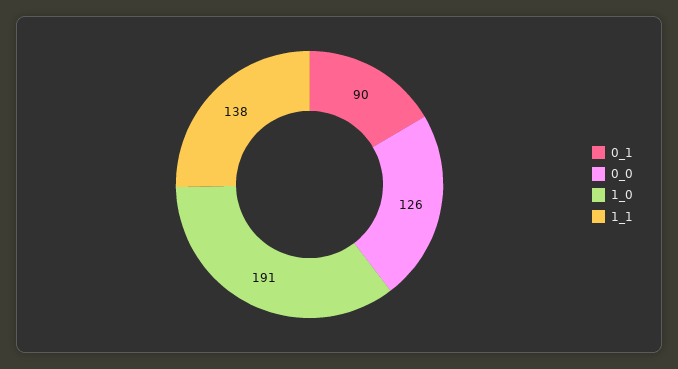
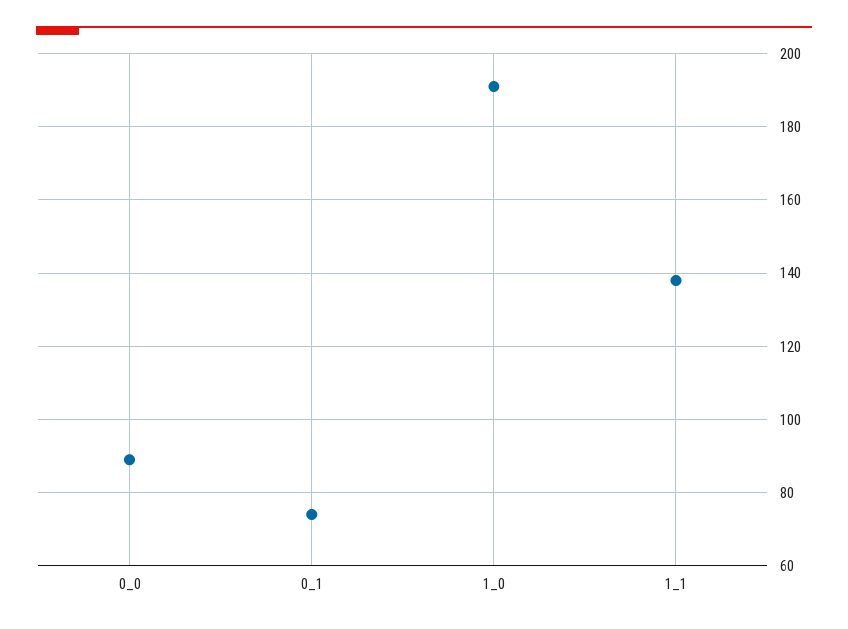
  {
-   "0_1": 90,
+   "0_1": 75,
-   "0_0": 126,
+   "0_0": 90,
    "1_0": 191,
    "1_1": 138
  }

